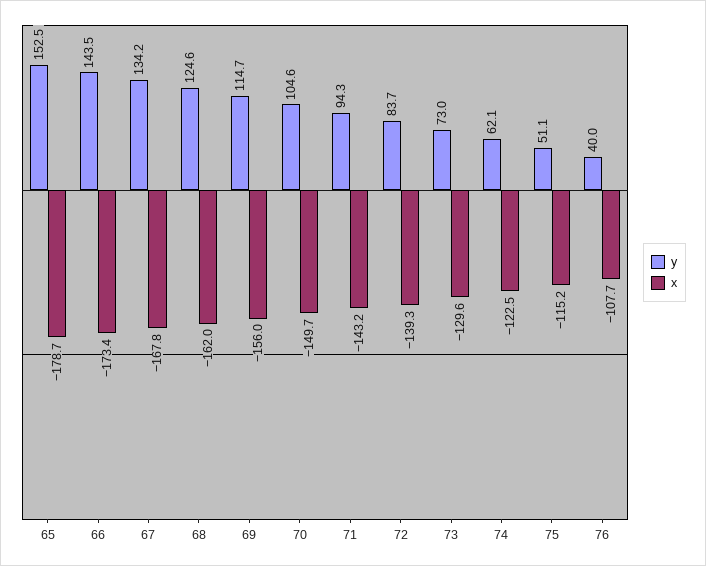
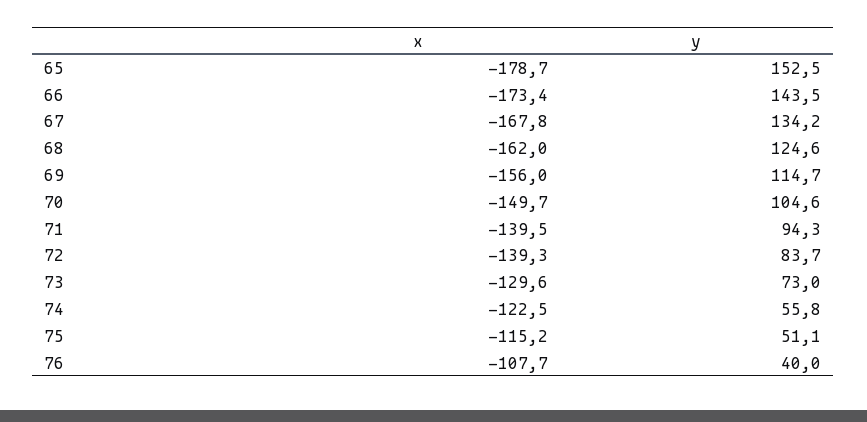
  {
    "y": {
      "65": 152.5,
      "66": 143.5,
      "67": 134.2,
      "68": 124.6,
      "69": 114.7,
      "70": 104.6,
      "71": 94.3,
      "72": 83.7,
      "73": 73,
-     "74": 62.1,
+     "74": 55.8,
      "75": 51.1,
      "76": 40
    },
    "x": {
      "65": -178.7,
      "66": -173.4,
      "67": -167.8,
      "68": -162,
      "69": -156,
      "70": -149.7,
-     "71": -143.2,
+     "71": -139.5,
      "72": -139.3,
      "73": -129.6,
      "74": -122.5,
      "75": -115.2,
      "76": -107.7
    }
  }

